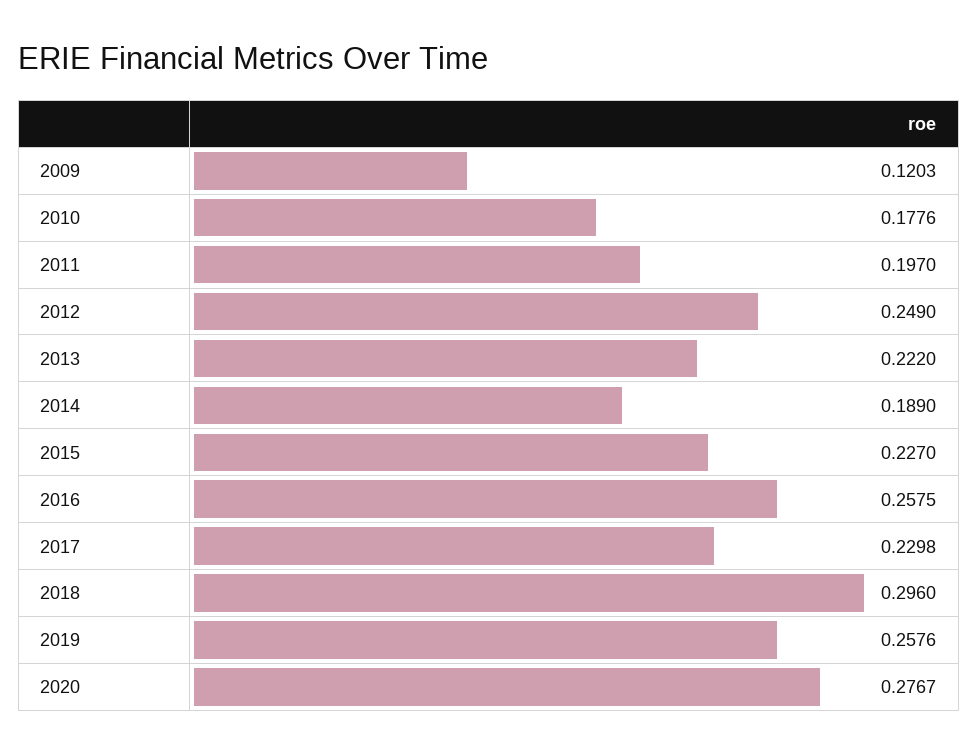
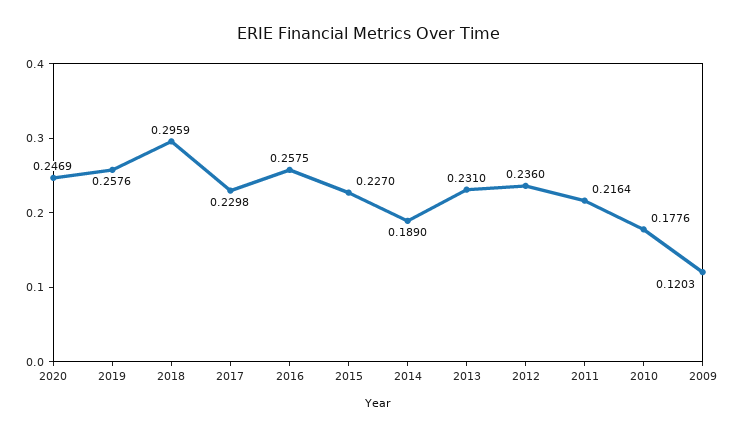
  {
    "2009": 0.1203,
    "2010": 0.1776,
-   "2011": 0.197,
+   "2011": 0.2164,
-   "2012": 0.249,
+   "2012": 0.236,
-   "2013": 0.222,
+   "2013": 0.231,
    "2014": 0.189,
    "2015": 0.227,
    "2016": 0.2575,
    "2017": 0.2298,
-   "2018": 0.296,
+   "2018": 0.2959,
    "2019": 0.2576,
-   "2020": 0.2767
+   "2020": 0.2469
  }

